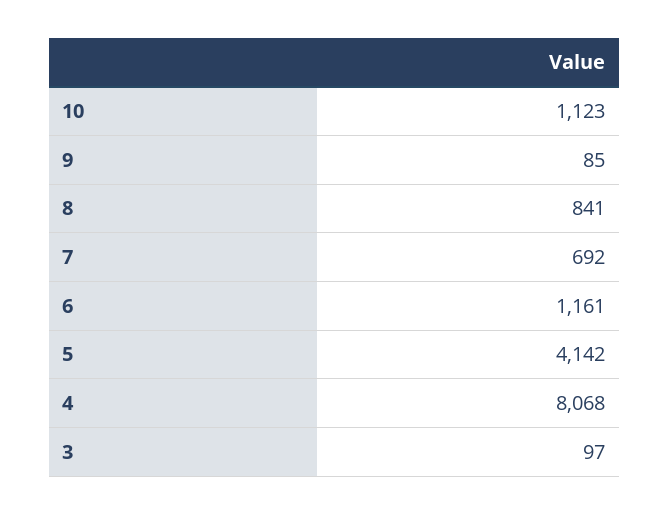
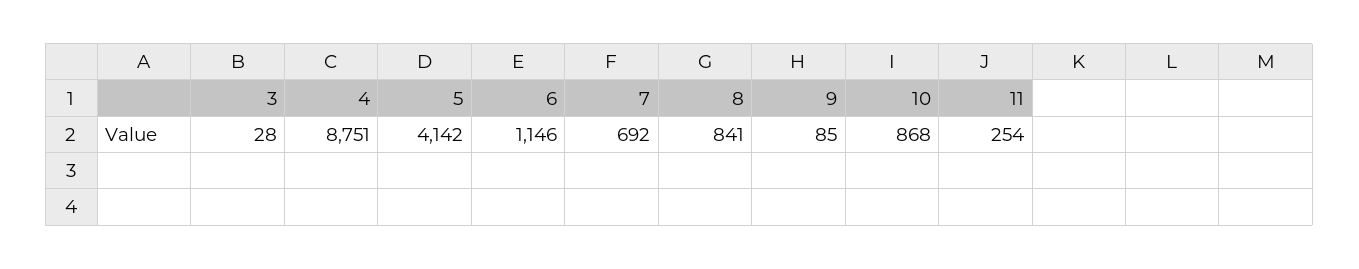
  {
-   "10": 1123,
+   "10": 868,
    "9": 85,
    "8": 841,
    "7": 692,
-   "6": 1161,
+   "6": 1146,
    "5": 4142,
-   "4": 8068,
+   "4": 8751,
-   "3": 97
+   "3": 28,
+   "11": 254
  }

